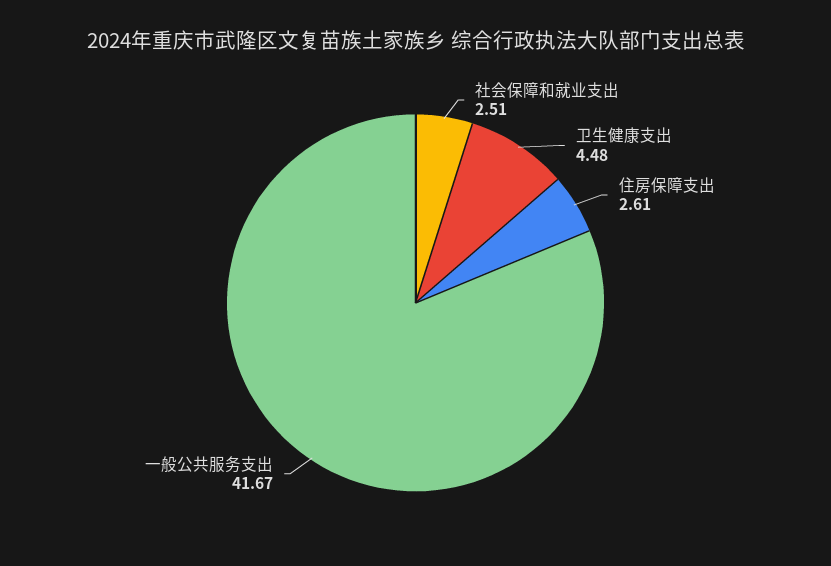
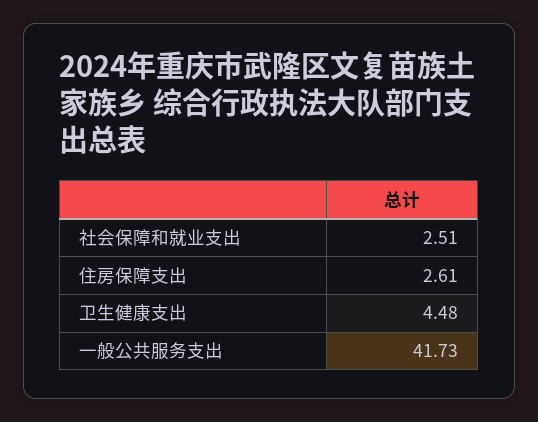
  {
    "社会保障和就业支出": 2.51,
    "卫生健康支出": 4.48,
    "住房保障支出": 2.61,
-   "一般公共服务支出": 41.67
+   "一般公共服务支出": 41.73
  }

